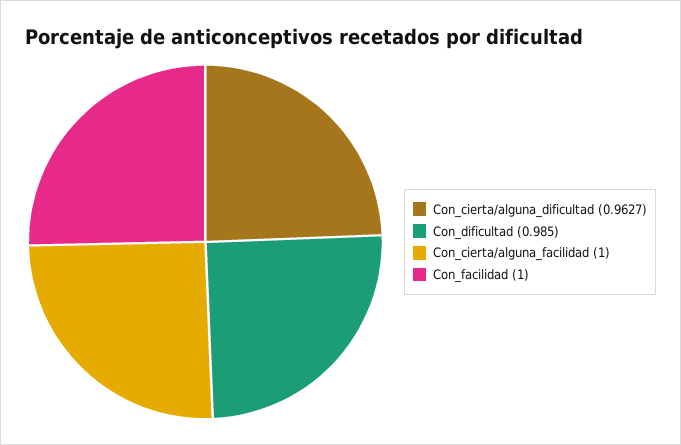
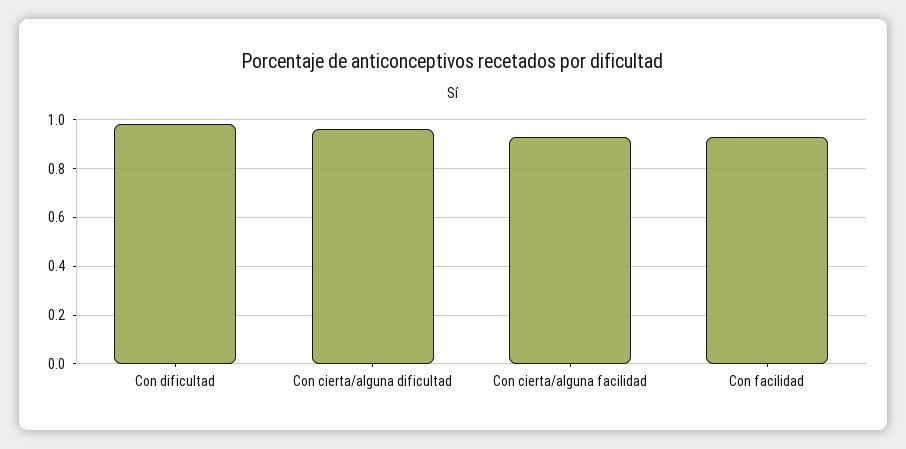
  {
    "Con_cierta/alguna_dificultad": 0.9627,
    "Con_dificultad": 0.985,
-   "Con_cierta/alguna_facilidad": 1,
+   "Con_cierta/alguna_facilidad": 0.925,
-   "Con_facilidad": 1
+   "Con_facilidad": 0.925
  }

